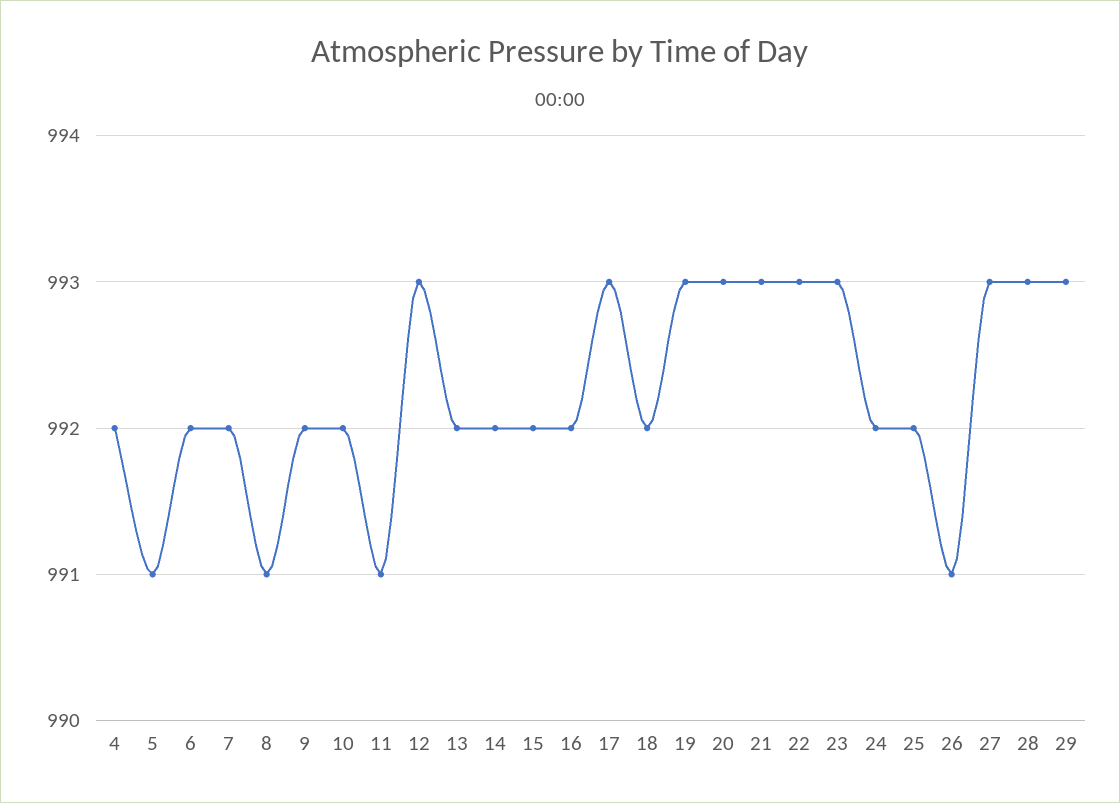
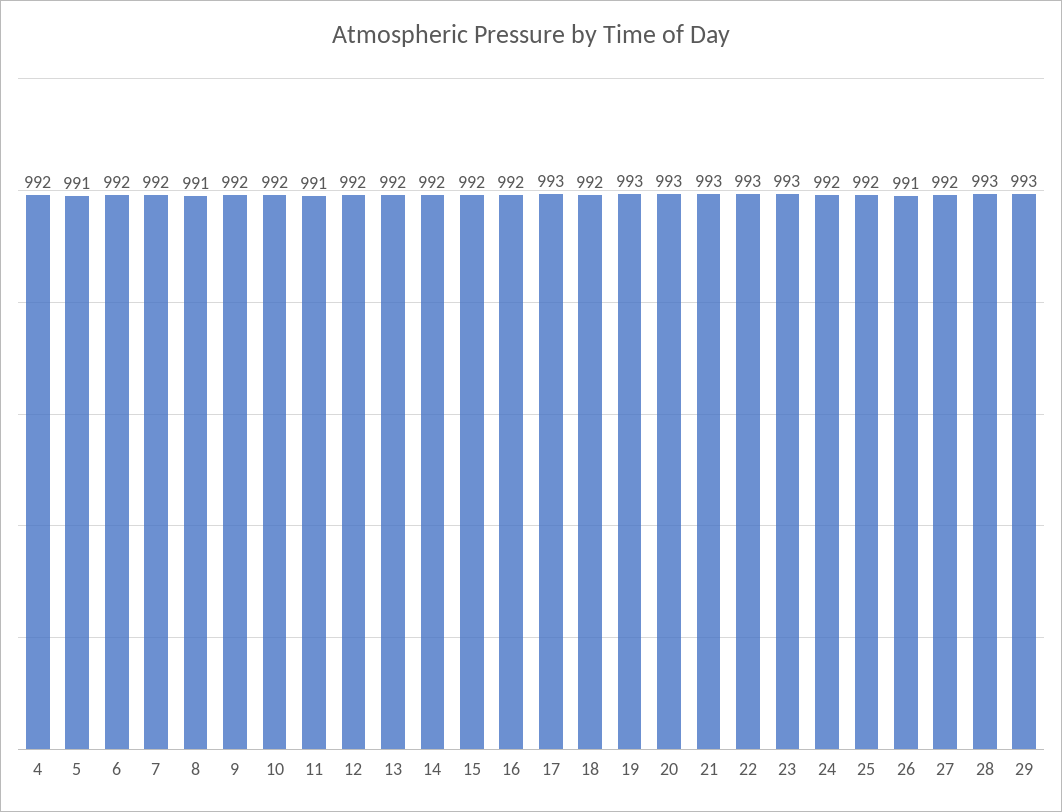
  {
    "4": 992,
    "5": 991,
    "6": 992,
    "7": 992,
    "8": 991,
    "9": 992,
    "10": 992,
    "11": 991,
-   "12": 993,
+   "12": 992,
    "13": 992,
    "14": 992,
    "15": 992,
    "16": 992,
    "17": 993,
    "18": 992,
    "19": 993,
    "20": 993,
    "21": 993,
    "22": 993,
    "23": 993,
    "24": 992,
    "25": 992,
    "26": 991,
-   "27": 993,
+   "27": 992,
    "28": 993,
    "29": 993
  }

